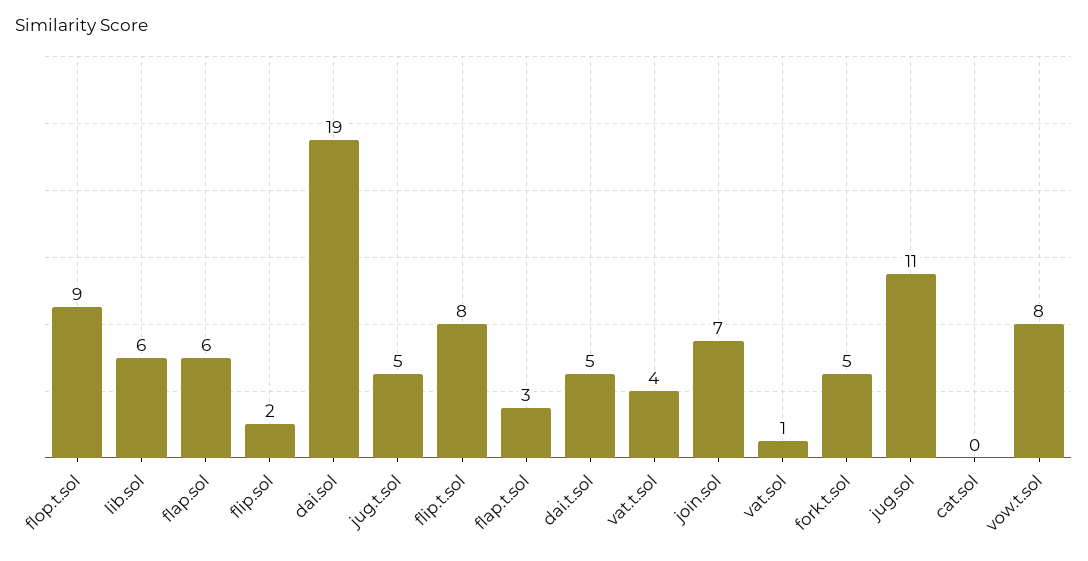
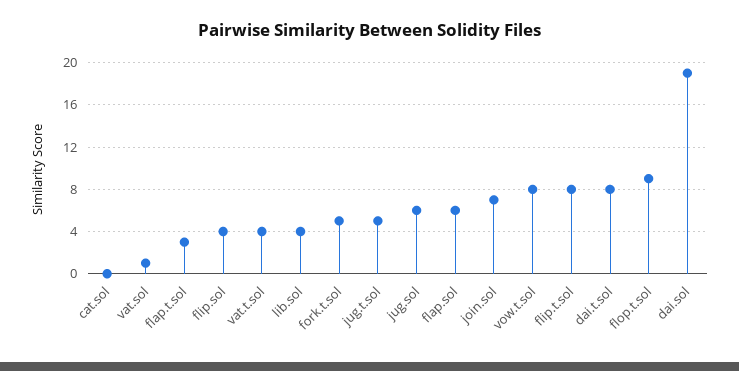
  {
    "flop.t.sol": 9,
-   "lib.sol": 6,
+   "lib.sol": 4,
    "flap.sol": 6,
-   "flip.sol": 2,
+   "flip.sol": 4,
    "dai.sol": 19,
    "jug.t.sol": 5,
    "flip.t.sol": 8,
    "flap.t.sol": 3,
-   "dai.t.sol": 5,
+   "dai.t.sol": 8,
    "vat.t.sol": 4,
    "join.sol": 7,
    "vat.sol": 1,
    "fork.t.sol": 5,
-   "jug.sol": 11,
+   "jug.sol": 6,
    "cat.sol": 0,
    "vow.t.sol": 8
  }

